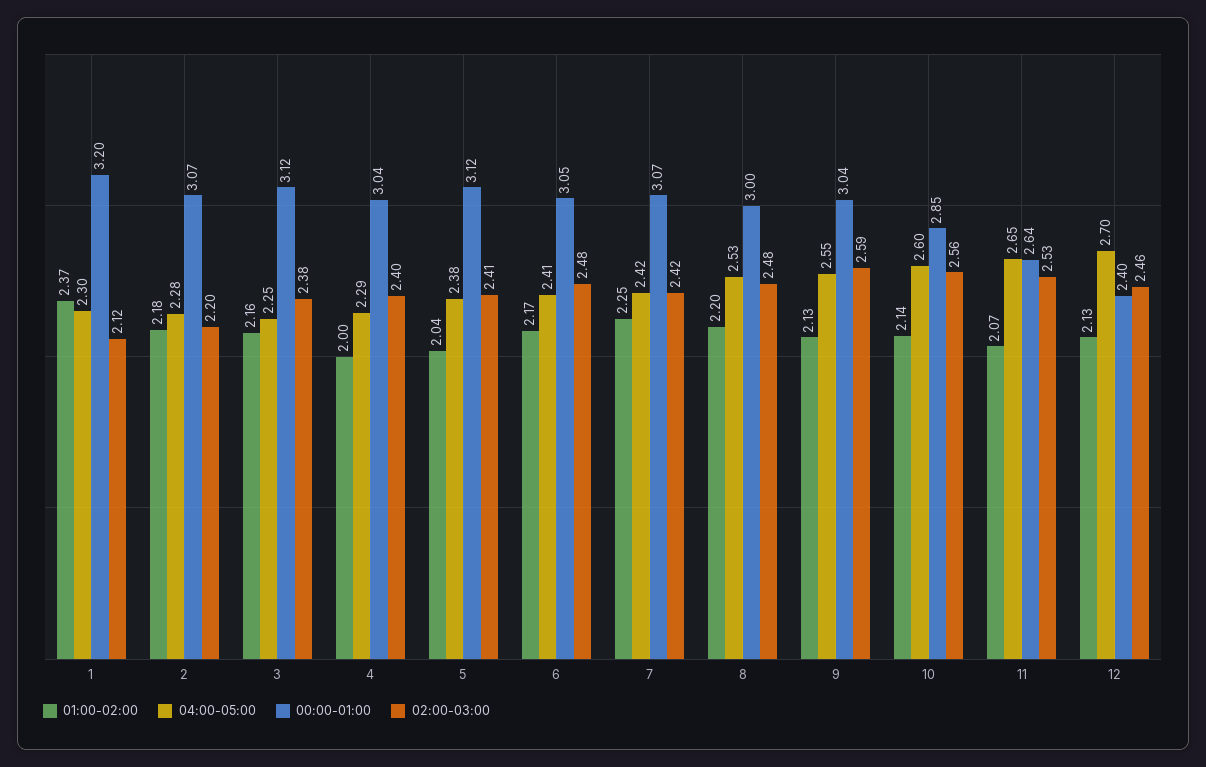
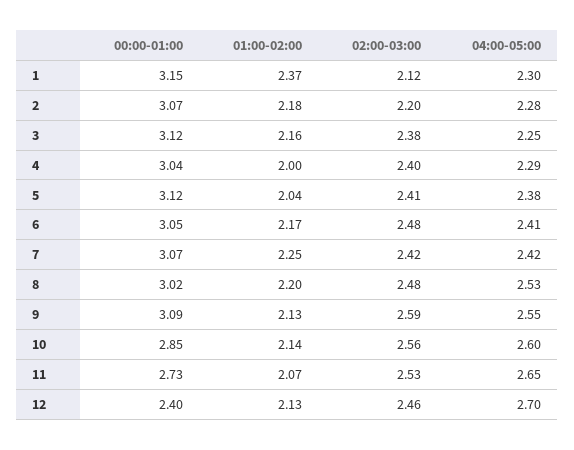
  {
    "01:00-02:00": {
      "1": 2.37,
      "2": 2.18,
      "3": 2.16,
      "4": 2,
      "5": 2.04,
      "6": 2.17,
      "7": 2.25,
      "8": 2.2,
      "9": 2.13,
      "10": 2.14,
      "11": 2.07,
      "12": 2.13
    },
    "04:00-05:00": {
      "1": 2.3,
      "2": 2.28,
      "3": 2.25,
      "4": 2.29,
      "5": 2.38,
      "6": 2.41,
      "7": 2.42,
      "8": 2.53,
      "9": 2.55,
      "10": 2.6,
      "11": 2.65,
      "12": 2.7
    },
    "00:00-01:00": {
-     "1": 3.2,
+     "1": 3.15,
      "2": 3.07,
      "3": 3.12,
      "4": 3.04,
      "5": 3.12,
      "6": 3.05,
      "7": 3.07,
-     "8": 3,
+     "8": 3.02,
-     "9": 3.04,
+     "9": 3.09,
      "10": 2.85,
-     "11": 2.64,
+     "11": 2.73,
      "12": 2.4
    },
    "02:00-03:00": {
      "1": 2.12,
      "2": 2.2,
      "3": 2.38,
      "4": 2.4,
      "5": 2.41,
      "6": 2.48,
      "7": 2.42,
      "8": 2.48,
      "9": 2.59,
      "10": 2.56,
      "11": 2.53,
      "12": 2.46
    }
  }

